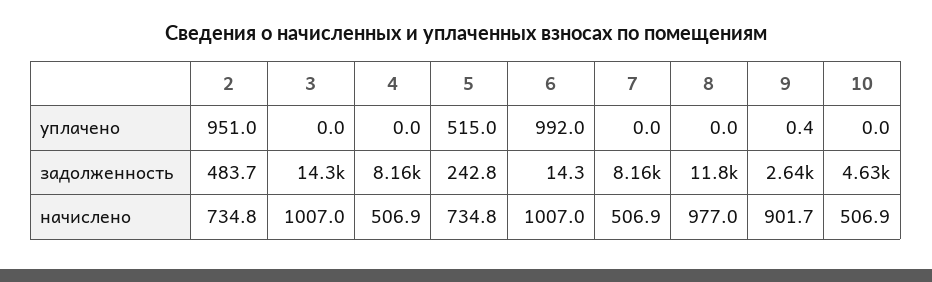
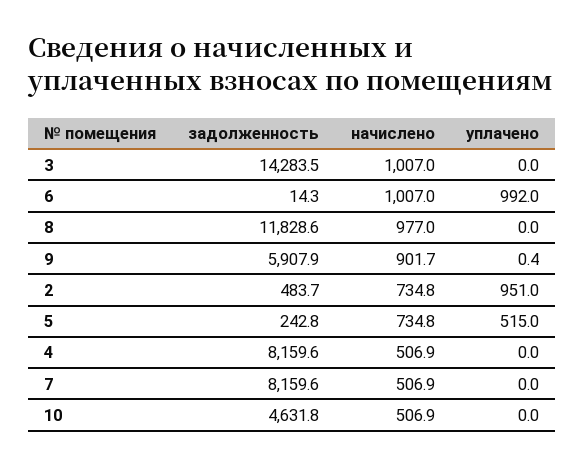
  {
    "2": {
      "уплачено": 951,
      "задолженность": 483.7,
      "начислено": 734.8
    },
    "3": {
      "уплачено": 0,
      "задолженность": 14283.5,
      "начислено": 1007
    },
    "4": {
      "уплачено": 0,
      "задолженность": 8159.6,
      "начислено": 506.9
    },
    "5": {
      "уплачено": 515,
      "задолженность": 242.8,
      "начислено": 734.8
    },
    "6": {
      "уплачено": 992,
      "задолженность": 14.3,
      "начислено": 1007
    },
    "7": {
      "уплачено": 0,
      "задолженность": 8159.6,
      "начислено": 506.9
    },
    "8": {
      "уплачено": 0,
      "задолженность": 11828.6,
      "начислено": 977
    },
    "9": {
      "уплачено": 0.4,
-     "задолженность": 2640,
+     "задолженность": 5907.9,
      "начислено": 901.7
    },
    "10": {
      "уплачено": 0,
      "задолженность": 4631.8,
      "начислено": 506.9
    }
  }

